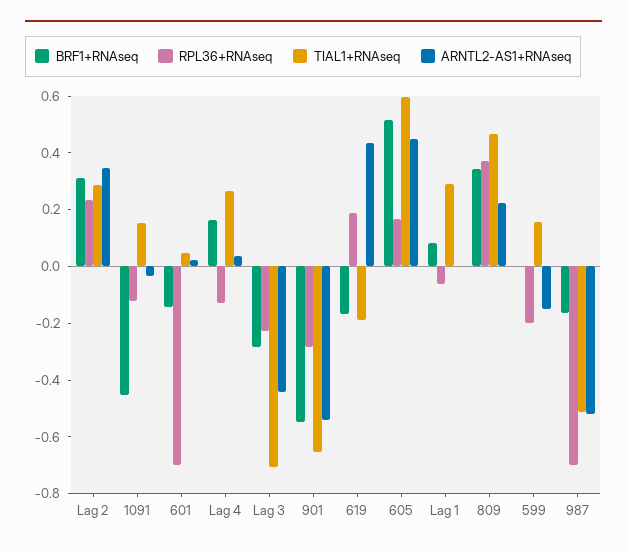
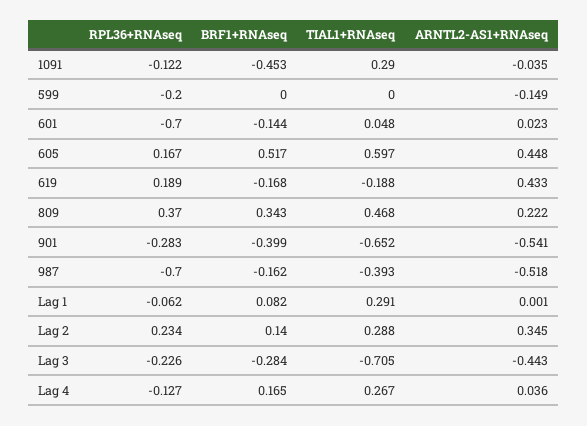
  {
    "BRF1+RNAseq": {
-     "Lag 2": 0.3,
+     "Lag 2": 0.14,
      "1091": -0.453,
      "601": -0.144,
      "Lag 4": 0.165,
      "Lag 3": -0.284,
-     "901": -0.55,
+     "901": -0.399,
      "619": -0.168,
      "605": 0.517,
      "Lag 1": 0.082,
      "809": 0.343,
      "599": 0,
      "987": -0.162
    },
    "RPL36+RNAseq": {
      "Lag 2": 0.234,
      "1091": -0.122,
      "601": -0.7,
      "Lag 4": -0.127,
      "Lag 3": -0.226,
      "901": -0.283,
      "619": 0.189,
      "605": 0.167,
      "Lag 1": -0.062,
      "809": 0.37,
      "599": -0.2,
      "987": -0.7
    },
    "TIAL1+RNAseq": {
      "Lag 2": 0.288,
-     "1091": 0.15,
+     "1091": 0.29,
      "601": 0.048,
      "Lag 4": 0.267,
      "Lag 3": -0.705,
      "901": -0.652,
      "619": -0.188,
      "605": 0.597,
      "Lag 1": 0.291,
      "809": 0.468,
-     "599": 0.15,
+     "599": 0,
-     "987": -0.5
+     "987": -0.393
    },
    "ARNTL2-AS1+RNAseq": {
      "Lag 2": 0.345,
      "1091": -0.035,
      "601": 0.023,
      "Lag 4": 0.036,
      "Lag 3": -0.443,
      "901": -0.541,
      "619": 0.433,
      "605": 0.448,
      "Lag 1": 0.001,
      "809": 0.222,
      "599": -0.149,
      "987": -0.518
    }
  }

